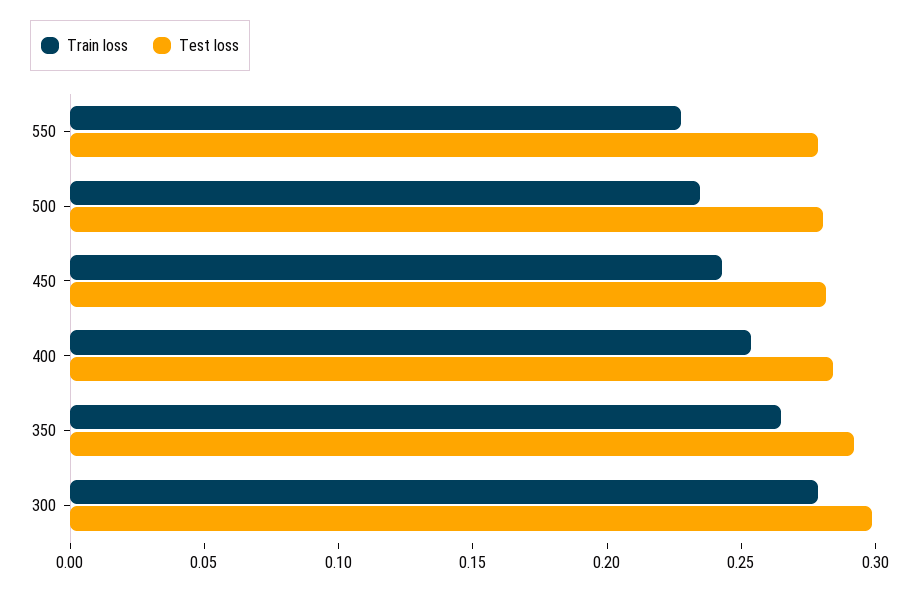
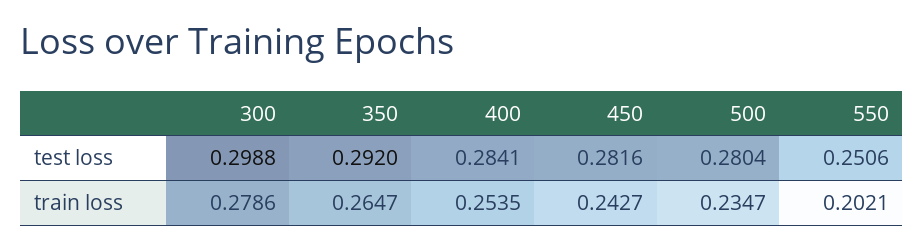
  {
    "Train loss": {
-     "550": 0.23,
+     "550": 0.2021,
      "500": 0.2347,
      "450": 0.2427,
      "400": 0.2535,
      "350": 0.2647,
      "300": 0.2786
    },
    "Test loss": {
-     "550": 0.28,
+     "550": 0.2506,
      "500": 0.2804,
      "450": 0.2816,
      "400": 0.2841,
      "350": 0.292,
      "300": 0.2988
    }
  }

